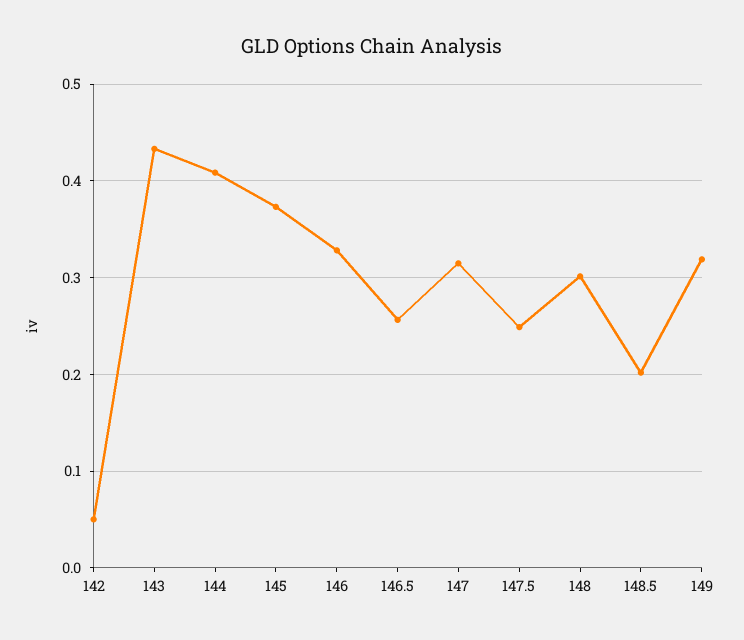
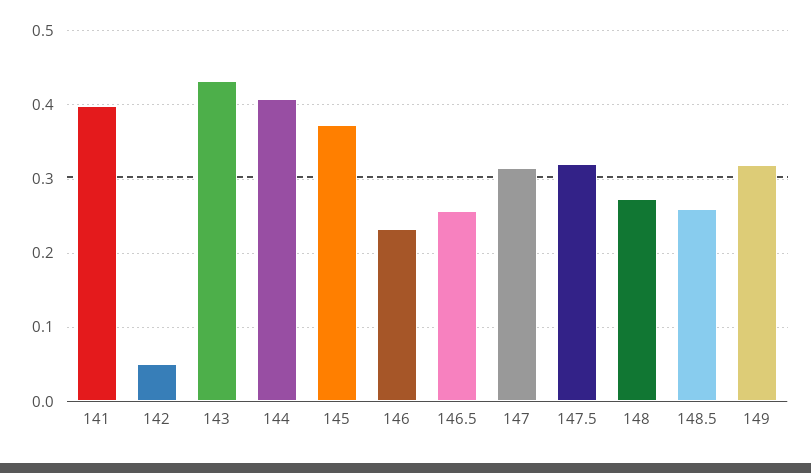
  {
    "142": 0.05,
    "143": 0.43,
    "144": 0.41,
    "145": 0.37,
-   "146": 0.33,
+   "146": 0.23,
    "146.5": 0.26,
    "147": 0.31,
-   "147.5": 0.25,
+   "147.5": 0.32,
-   "148": 0.3,
+   "148": 0.27,
-   "148.5": 0.2,
+   "148.5": 0.26,
-   "149": 0.32
+   "149": 0.32,
+   "141": 0.4
  }

